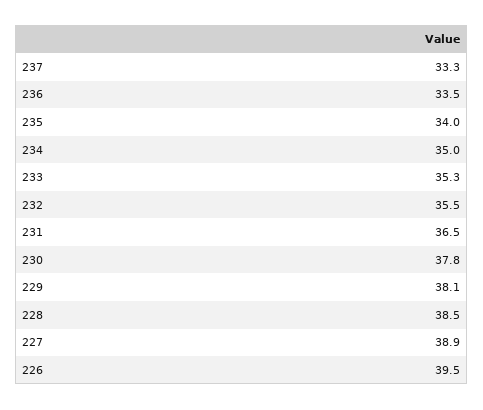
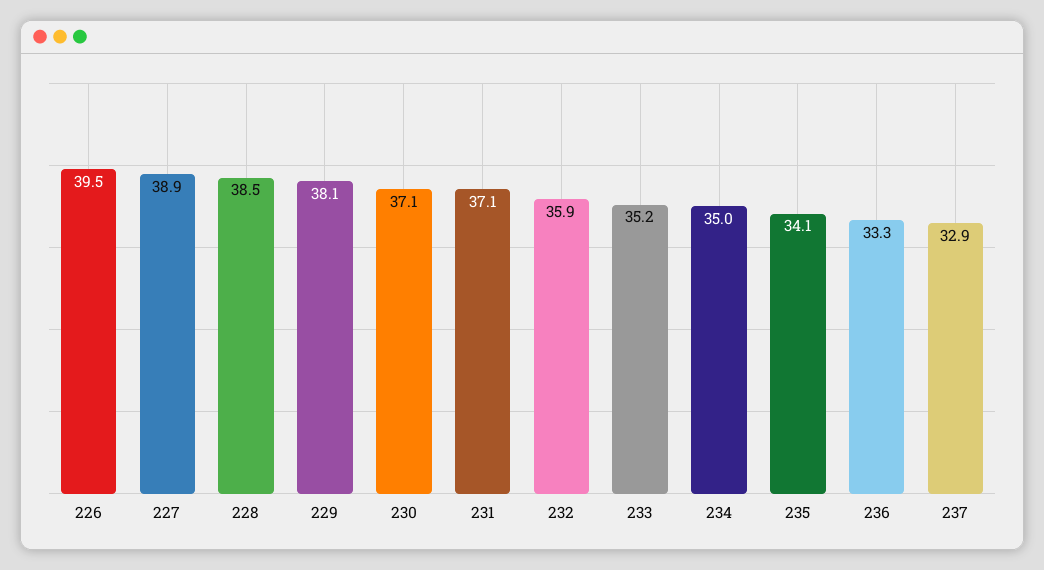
  {
-   "237": 33.3,
+   "237": 32.9,
-   "236": 33.5,
+   "236": 33.3,
-   "235": 34,
+   "235": 34.1,
    "234": 35,
-   "233": 35.3,
+   "233": 35.2,
-   "232": 35.5,
+   "232": 35.9,
-   "231": 36.5,
+   "231": 37.1,
-   "230": 37.8,
+   "230": 37.1,
    "229": 38.1,
    "228": 38.5,
    "227": 38.9,
    "226": 39.5
  }

